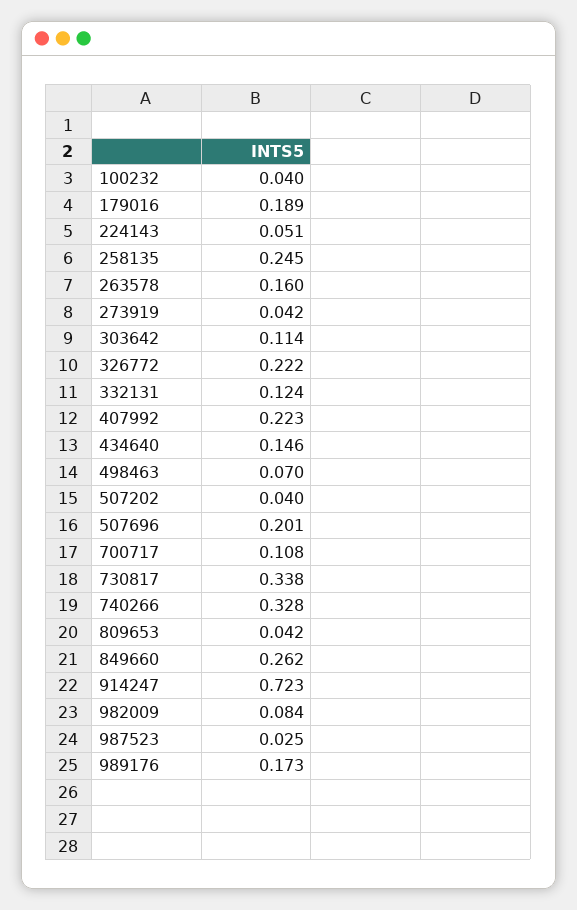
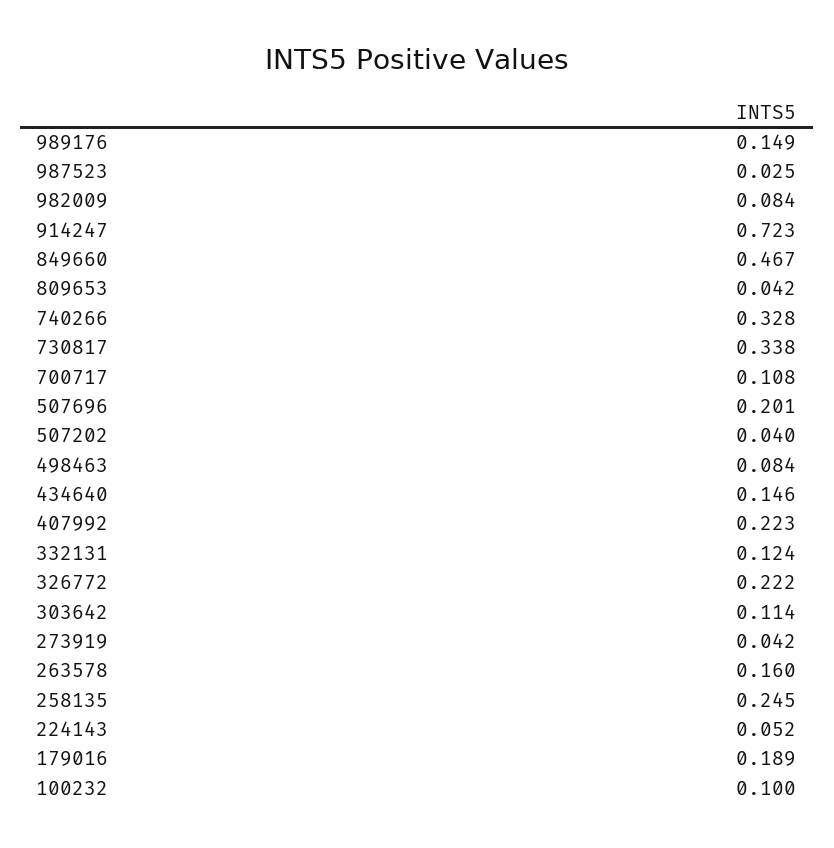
  {
-   "100232": 0.04,
+   "100232": 0.1,
    "179016": 0.189,
-   "224143": 0.051,
+   "224143": 0.052,
    "258135": 0.245,
    "263578": 0.16,
    "273919": 0.042,
    "303642": 0.114,
    "326772": 0.222,
    "332131": 0.124,
    "407992": 0.223,
    "434640": 0.146,
-   "498463": 0.07,
+   "498463": 0.084,
    "507202": 0.04,
    "507696": 0.201,
    "700717": 0.108,
    "730817": 0.338,
    "740266": 0.328,
    "809653": 0.042,
-   "849660": 0.262,
+   "849660": 0.467,
    "914247": 0.723,
    "982009": 0.084,
    "987523": 0.025,
-   "989176": 0.173
+   "989176": 0.149
  }

